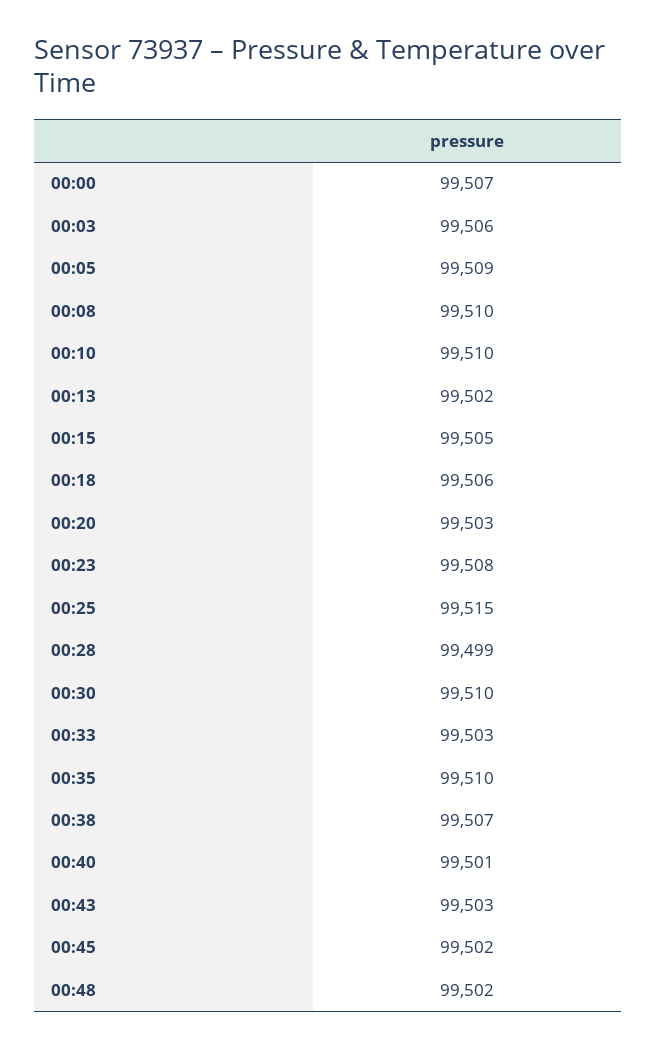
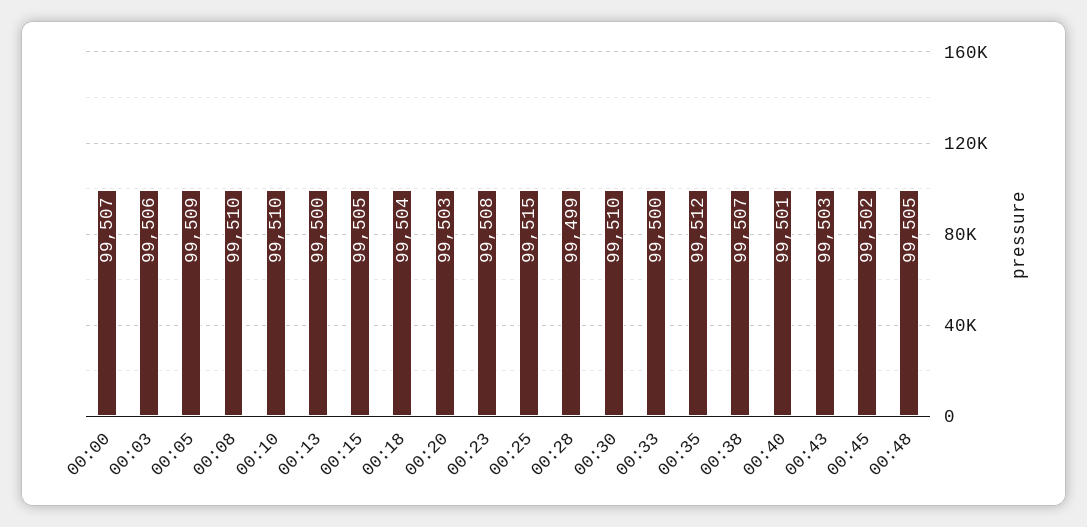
  {
    "00:00": 99507,
    "00:03": 99506,
    "00:05": 99509,
    "00:08": 99510,
    "00:10": 99510,
-   "00:13": 99502,
+   "00:13": 99500,
    "00:15": 99505,
-   "00:18": 99506,
+   "00:18": 99504,
    "00:20": 99503,
    "00:23": 99508,
    "00:25": 99515,
    "00:28": 99499,
    "00:30": 99510,
-   "00:33": 99503,
+   "00:33": 99500,
-   "00:35": 99510,
+   "00:35": 99512,
    "00:38": 99507,
    "00:40": 99501,
    "00:43": 99503,
    "00:45": 99502,
-   "00:48": 99502
+   "00:48": 99505
  }

